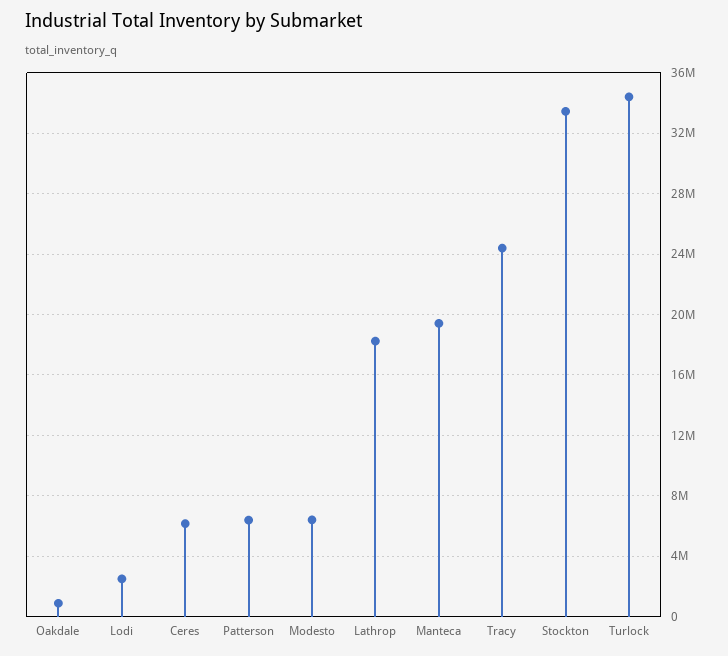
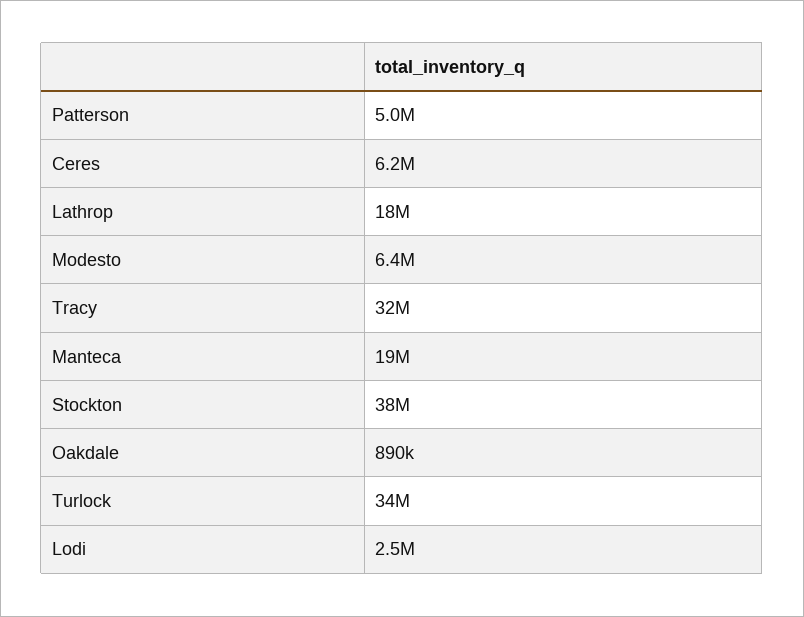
  {
    "Oakdale": 890000,
    "Lodi": 2500000,
    "Ceres": 6200000,
-   "Patterson": 6500000,
+   "Patterson": 5000000,
    "Modesto": 6400000,
    "Lathrop": 18000000,
    "Manteca": 19000000,
-   "Tracy": 24500000,
+   "Tracy": 32000000,
-   "Stockton": 33500000,
+   "Stockton": 38000000,
    "Turlock": 34000000
  }

